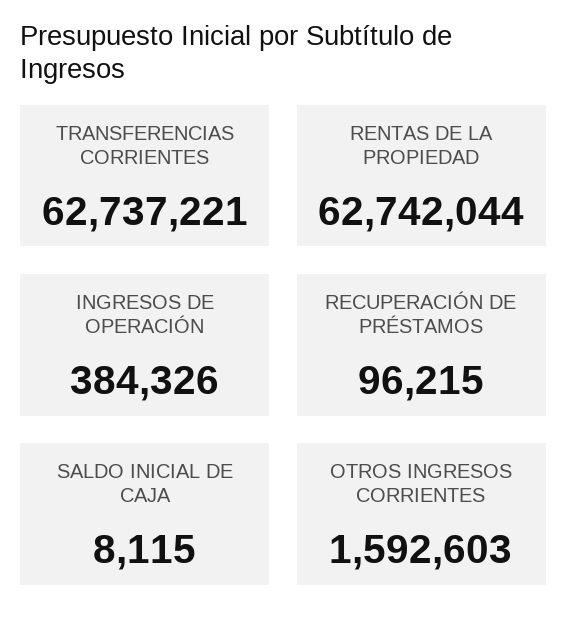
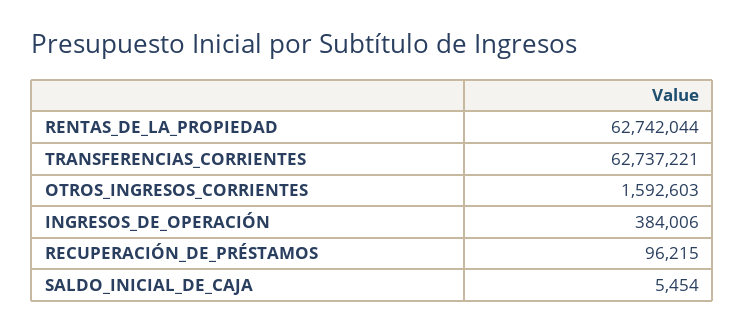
  {
    "TRANSFERENCIAS CORRIENTES": 62737221,
    "RENTAS DE LA PROPIEDAD": 62742044,
-   "INGRESOS DE OPERACIÓN": 384326,
+   "INGRESOS DE OPERACIÓN": 384006,
    "RECUPERACIÓN DE PRÉSTAMOS": 96215,
-   "SALDO INICIAL DE CAJA": 8115,
+   "SALDO INICIAL DE CAJA": 5454,
    "OTROS INGRESOS CORRIENTES": 1592603
  }

